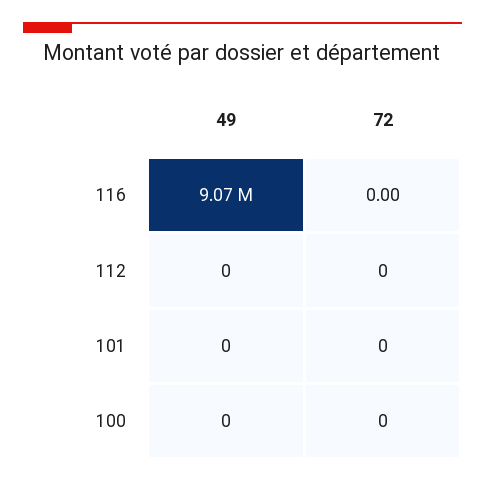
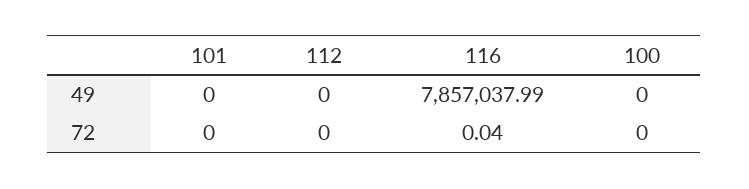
  {
    "49": {
-     "116": 9070000,
+     "116": 7857037.99,
      "112": 0,
      "101": 0,
      "100": 0
    },
    "72": {
-     "116": 0,
+     "116": 0.04,
      "112": 0,
      "101": 0,
      "100": 0
    }
  }

